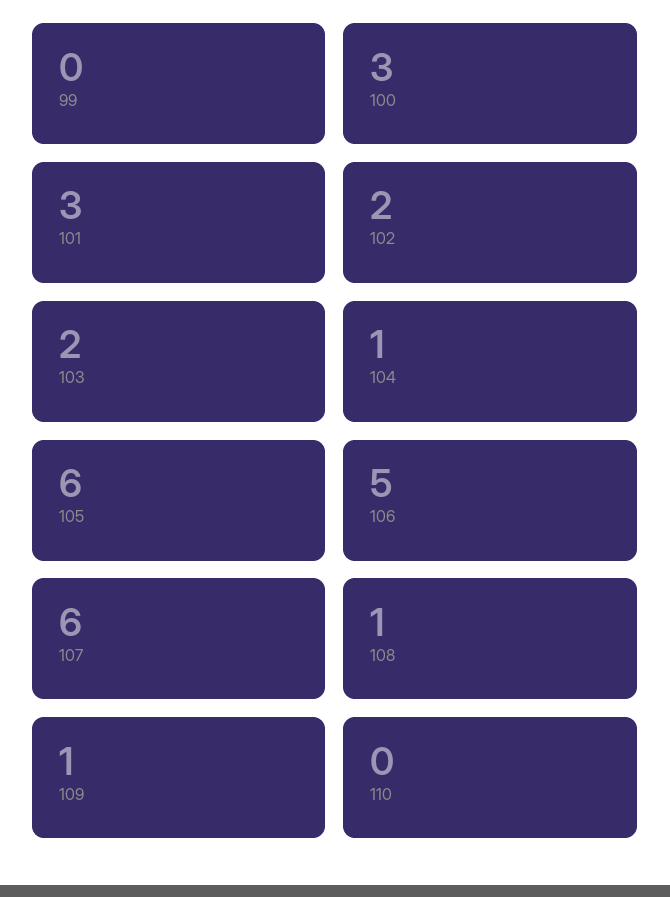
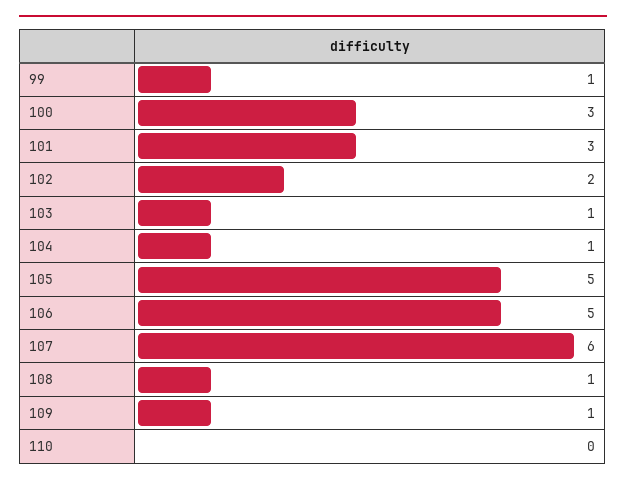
  {
-   "99": 0,
+   "99": 1,
    "100": 3,
    "101": 3,
    "102": 2,
-   "103": 2,
+   "103": 1,
    "104": 1,
-   "105": 6,
+   "105": 5,
    "106": 5,
    "107": 6,
    "108": 1,
    "109": 1,
    "110": 0
  }

